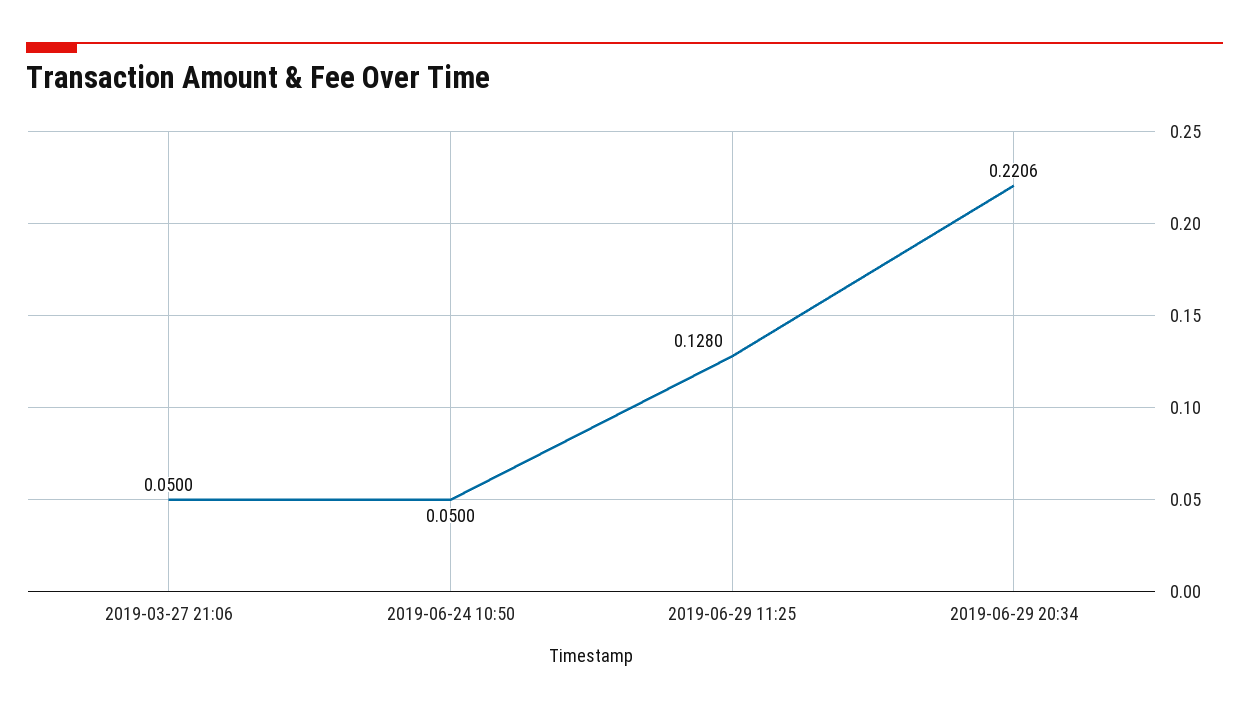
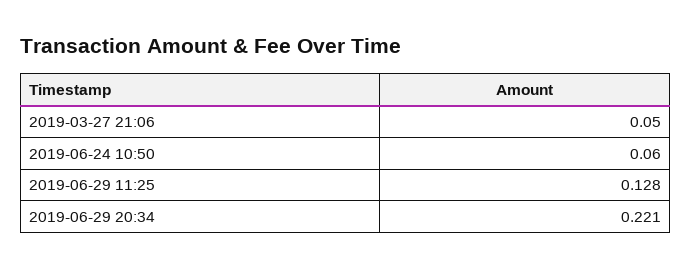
  {
    "2019-03-27 21:06": 0.05,
-   "2019-06-24 10:50": 0.05,
+   "2019-06-24 10:50": 0.06,
    "2019-06-29 11:25": 0.128,
    "2019-06-29 20:34": 0.2206
  }

